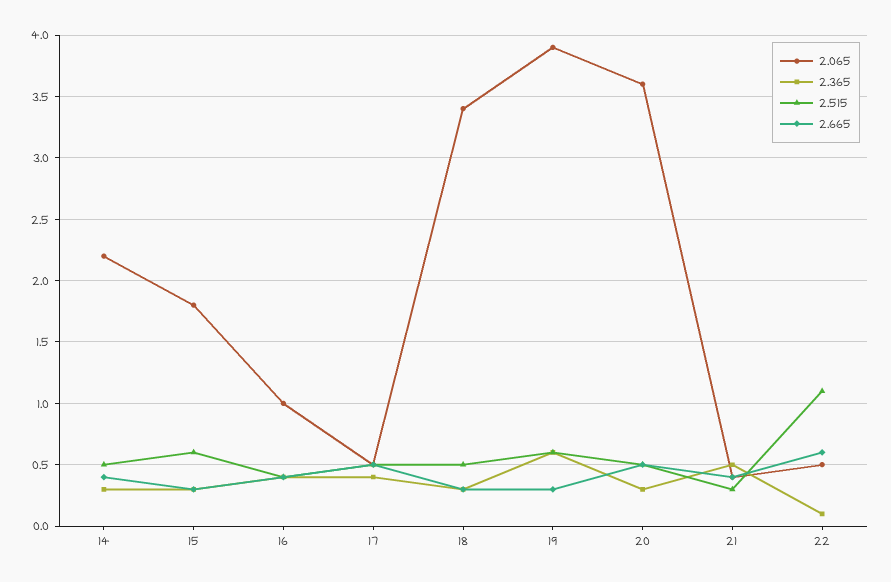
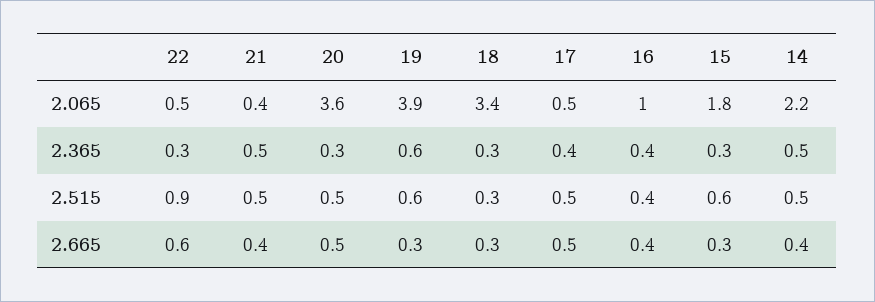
  {
    "2.065": {
      "14": 2.2,
      "15": 1.8,
      "16": 1,
      "17": 0.5,
      "18": 3.4,
      "19": 3.9,
      "20": 3.6,
      "21": 0.4,
      "22": 0.5
    },
    "2.365": {
-     "14": 0.3,
+     "14": 0.5,
      "15": 0.3,
      "16": 0.4,
      "17": 0.4,
      "18": 0.3,
      "19": 0.6,
      "20": 0.3,
      "21": 0.5,
-     "22": 0.1
+     "22": 0.3
    },
    "2.515": {
      "14": 0.5,
      "15": 0.6,
      "16": 0.4,
      "17": 0.5,
-     "18": 0.5,
+     "18": 0.3,
      "19": 0.6,
      "20": 0.5,
-     "21": 0.3,
+     "21": 0.5,
-     "22": 1.1
+     "22": 0.9
    },
    "2.665": {
      "14": 0.4,
      "15": 0.3,
      "16": 0.4,
      "17": 0.5,
      "18": 0.3,
      "19": 0.3,
      "20": 0.5,
      "21": 0.4,
      "22": 0.6
    }
  }

